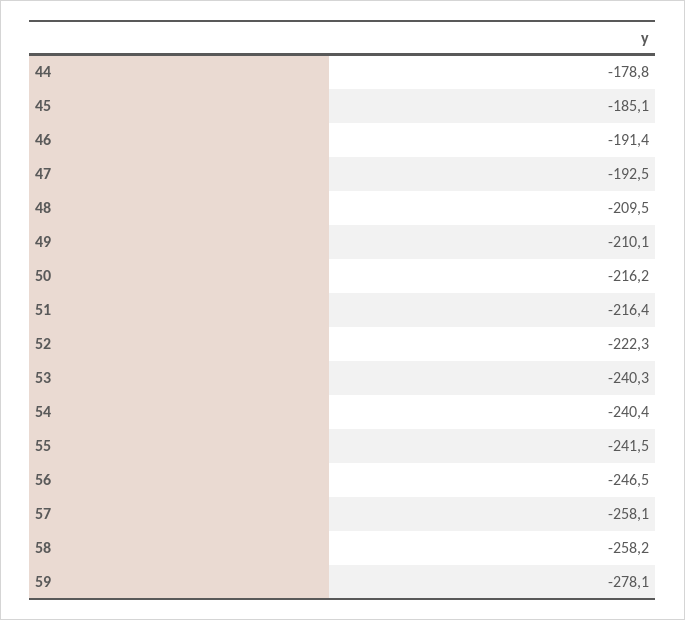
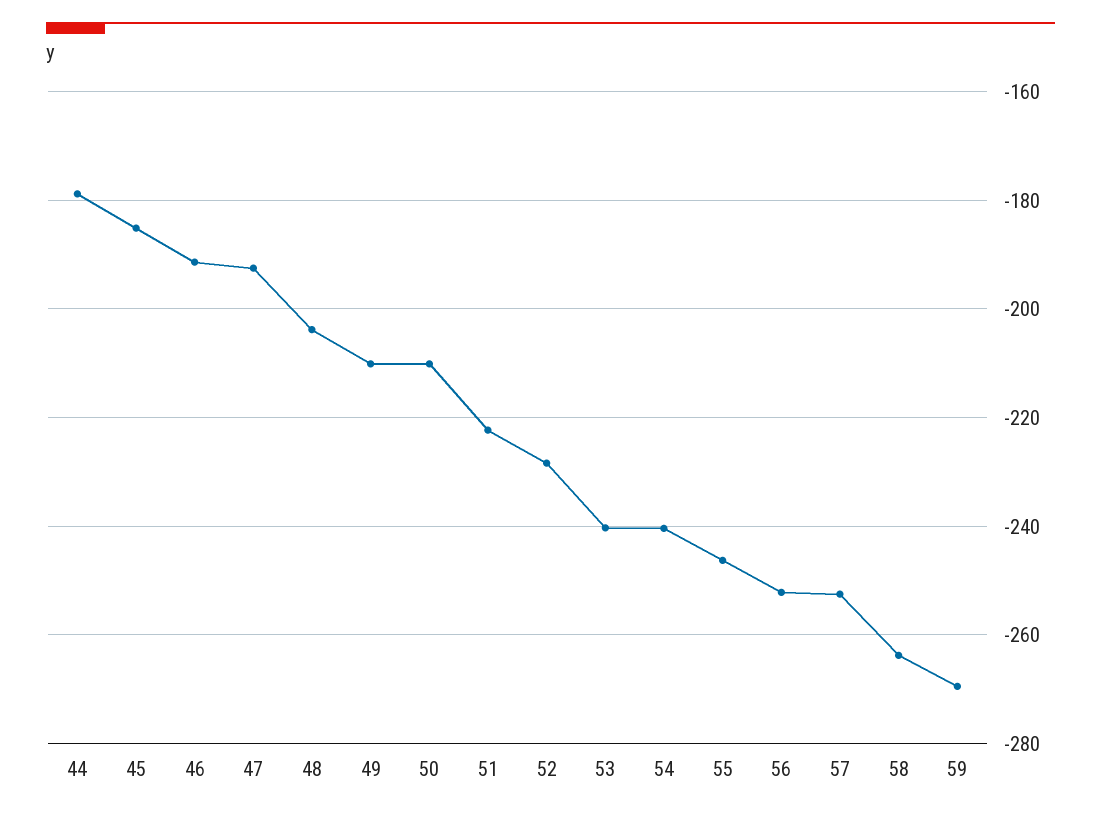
  {
    "44": -178.8,
    "45": -185.1,
    "46": -191.4,
    "47": -192.5,
-   "48": -209.5,
+   "48": -204,
    "49": -210.1,
-   "50": -216.2,
+   "50": -210,
-   "51": -216.4,
+   "51": -222,
-   "52": -222.3,
+   "52": -228,
    "53": -240.3,
    "54": -240.4,
-   "55": -241.5,
+   "55": -246,
-   "56": -246.5,
+   "56": -252,
-   "57": -258.1,
+   "57": -252,
-   "58": -258.2,
+   "58": -264,
-   "59": -278.1
+   "59": -270
  }

